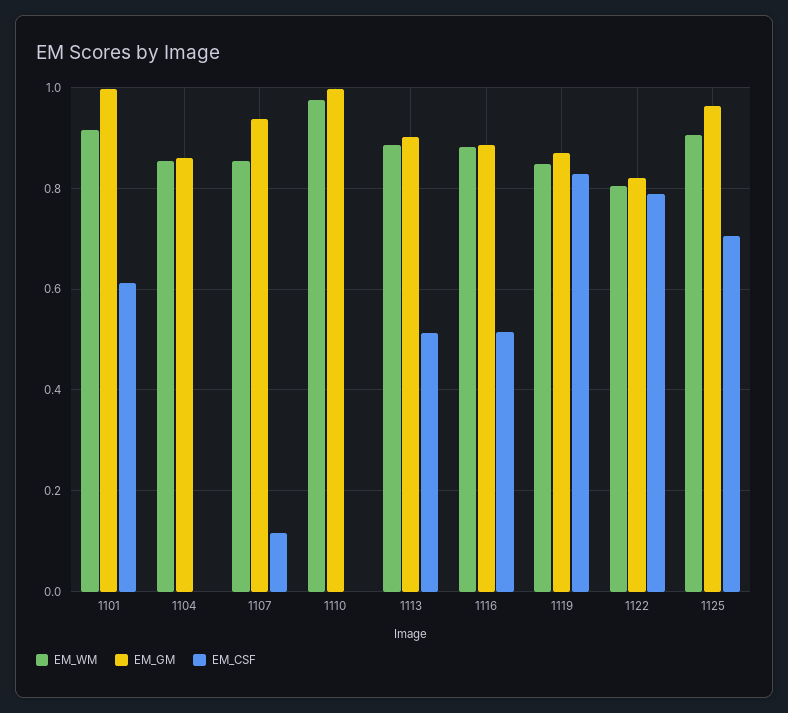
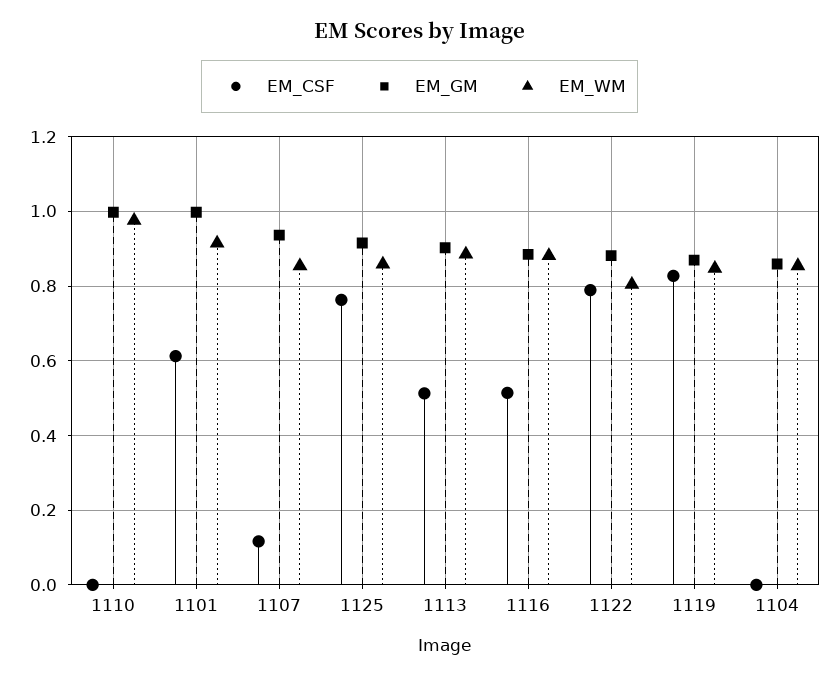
  {
    "EM_WM": {
      "1101": 0.92,
      "1104": 0.86,
      "1107": 0.86,
      "1110": 0.98,
      "1113": 0.88,
      "1116": 0.88,
      "1119": 0.84,
      "1122": 0.8,
-     "1125": 0.9
+     "1125": 0.86
    },
    "EM_GM": {
      "1101": 1,
      "1104": 0.86,
      "1107": 0.94,
      "1110": 1,
      "1113": 0.9,
      "1116": 0.88,
      "1119": 0.86,
-     "1122": 0.82,
+     "1122": 0.88,
-     "1125": 0.96
+     "1125": 0.92
    },
    "EM_CSF": {
      "1101": 0.62,
      "1104": 0,
      "1107": 0.12,
      "1110": 0,
      "1113": 0.52,
      "1116": 0.52,
      "1119": 0.82,
      "1122": 0.78,
-     "1125": 0.7
+     "1125": 0.76
    }
  }

